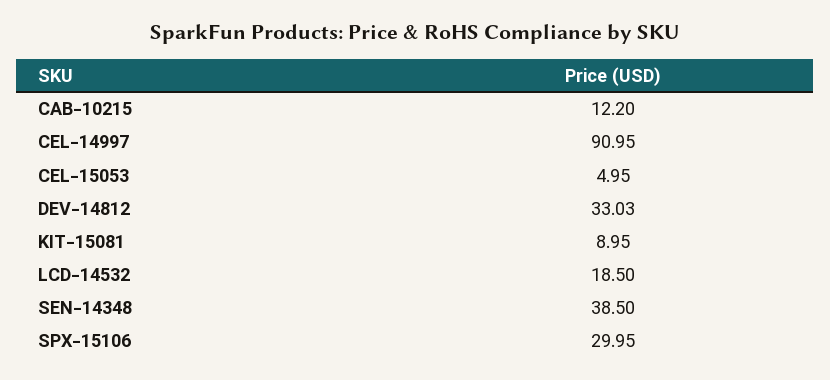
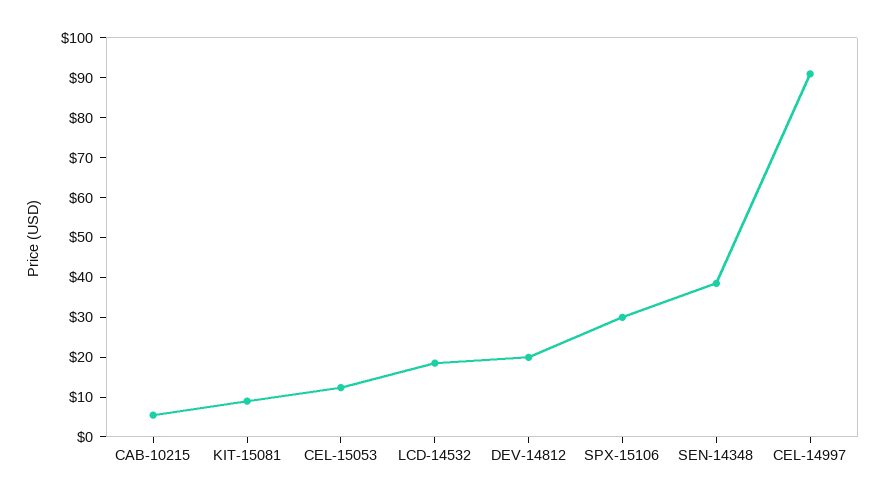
  {
-   "CAB-10215": 12.2,
+   "CAB-10215": 5,
    "CEL-14997": 90.95,
-   "CEL-15053": 4.95,
+   "CEL-15053": 12.5,
-   "DEV-14812": 33.03,
+   "DEV-14812": 20,
    "KIT-15081": 8.95,
    "LCD-14532": 18.5,
    "SEN-14348": 38.5,
    "SPX-15106": 29.95
  }

